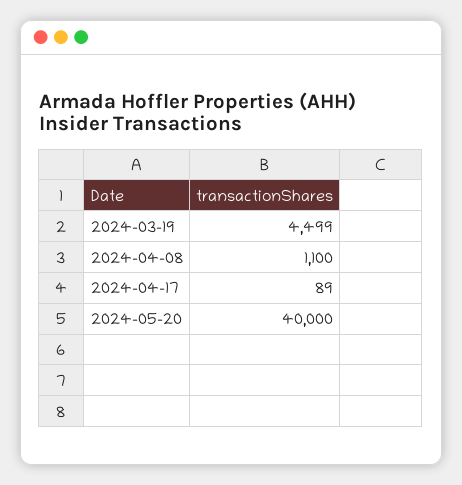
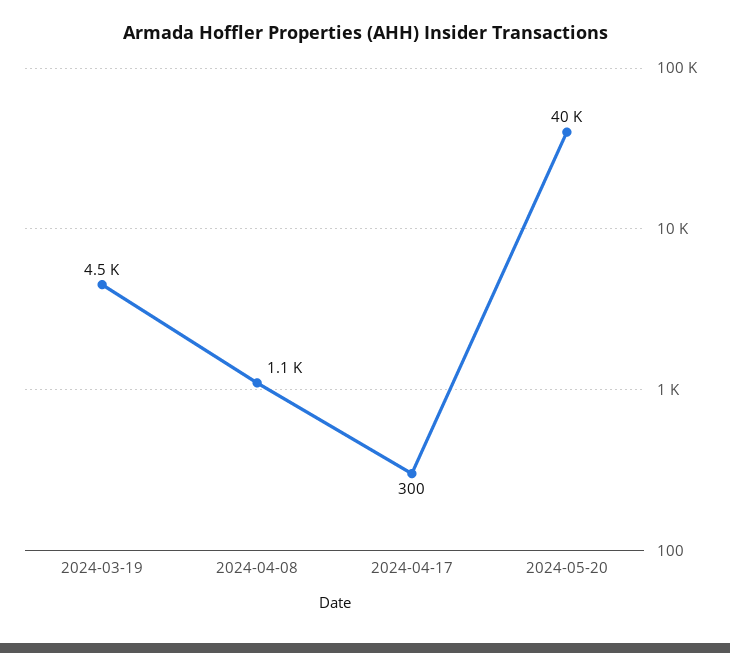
  {
-   "2024-03-19": 4499,
+   "2024-03-19": 4500,
    "2024-04-08": 1100,
-   "2024-04-17": 89,
+   "2024-04-17": 300,
    "2024-05-20": 40000
  }

